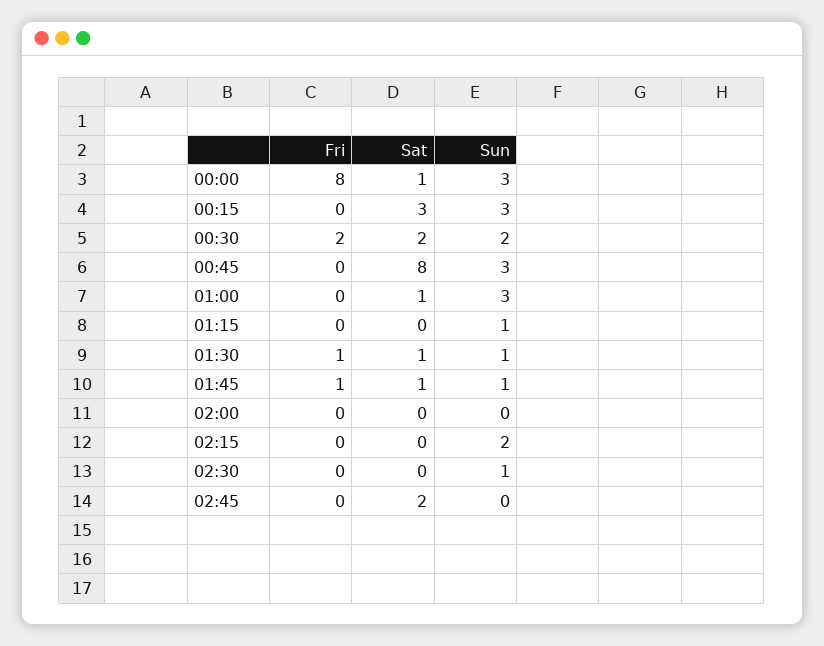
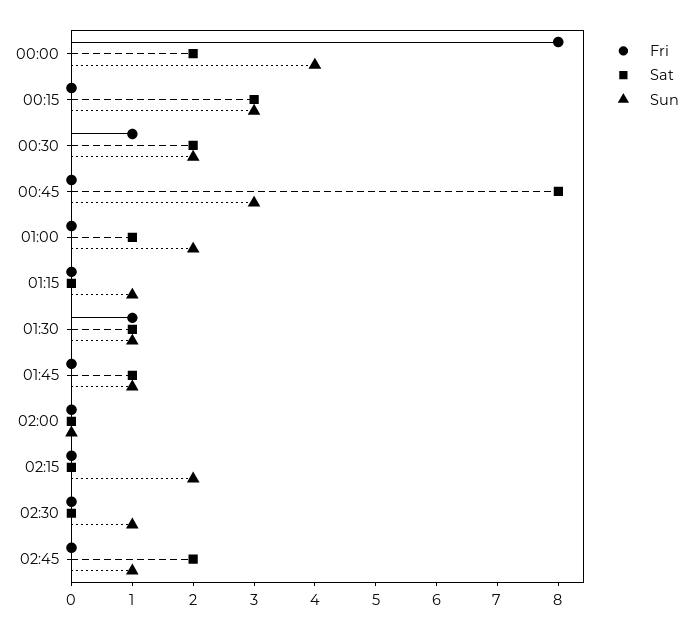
  {
    "Fri": {
      "00:00": 8,
      "00:15": 0,
-     "00:30": 2,
+     "00:30": 1,
      "00:45": 0,
      "01:00": 0,
      "01:15": 0,
      "01:30": 1,
-     "01:45": 1,
+     "01:45": 0,
      "02:00": 0,
      "02:15": 0,
      "02:30": 0,
      "02:45": 0
    },
    "Sat": {
-     "00:00": 1,
+     "00:00": 2,
      "00:15": 3,
      "00:30": 2,
      "00:45": 8,
      "01:00": 1,
      "01:15": 0,
      "01:30": 1,
      "01:45": 1,
      "02:00": 0,
      "02:15": 0,
      "02:30": 0,
      "02:45": 2
    },
    "Sun": {
-     "00:00": 3,
+     "00:00": 4,
      "00:15": 3,
      "00:30": 2,
      "00:45": 3,
-     "01:00": 3,
+     "01:00": 2,
      "01:15": 1,
      "01:30": 1,
      "01:45": 1,
      "02:00": 0,
      "02:15": 2,
      "02:30": 1,
-     "02:45": 0
+     "02:45": 1
    }
  }

